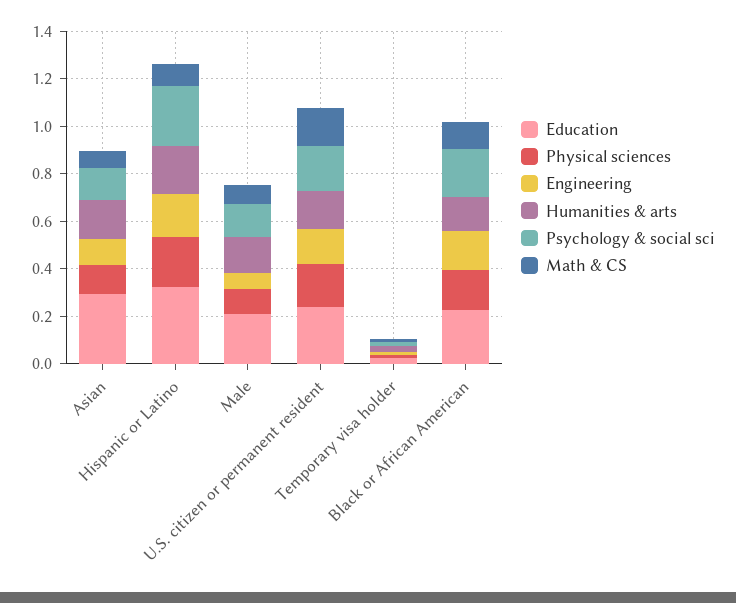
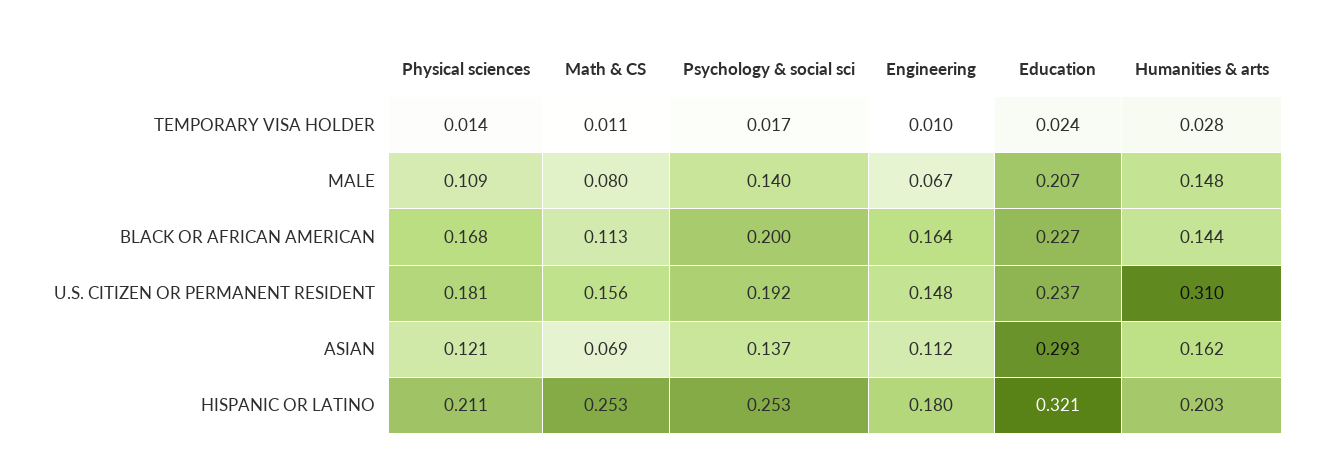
  {
    "Education": {
      "Asian": 0.293,
      "Hispanic or Latino": 0.321,
      "Male": 0.207,
      "U.S. citizen or permanent resident": 0.237,
      "Temporary visa holder": 0.024,
      "Black or African American": 0.227
    },
    "Physical sciences": {
      "Asian": 0.121,
      "Hispanic or Latino": 0.211,
      "Male": 0.109,
      "U.S. citizen or permanent resident": 0.181,
      "Temporary visa holder": 0.014,
      "Black or African American": 0.168
    },
    "Engineering": {
      "Asian": 0.112,
      "Hispanic or Latino": 0.18,
      "Male": 0.067,
      "U.S. citizen or permanent resident": 0.148,
      "Temporary visa holder": 0.01,
      "Black or African American": 0.164
    },
    "Humanities & arts": {
      "Asian": 0.162,
      "Hispanic or Latino": 0.203,
      "Male": 0.148,
-     "U.S. citizen or permanent resident": 0.15,
+     "U.S. citizen or permanent resident": 0.31,
      "Temporary visa holder": 0.028,
      "Black or African American": 0.144
    },
    "Psychology & social sci": {
      "Asian": 0.137,
      "Hispanic or Latino": 0.253,
      "Male": 0.14,
      "U.S. citizen or permanent resident": 0.192,
      "Temporary visa holder": 0.017,
      "Black or African American": 0.2
    },
    "Math & CS": {
      "Asian": 0.069,
-     "Hispanic or Latino": 0.1,
+     "Hispanic or Latino": 0.253,
      "Male": 0.08,
      "U.S. citizen or permanent resident": 0.156,
      "Temporary visa holder": 0.011,
      "Black or African American": 0.113
    }
  }

